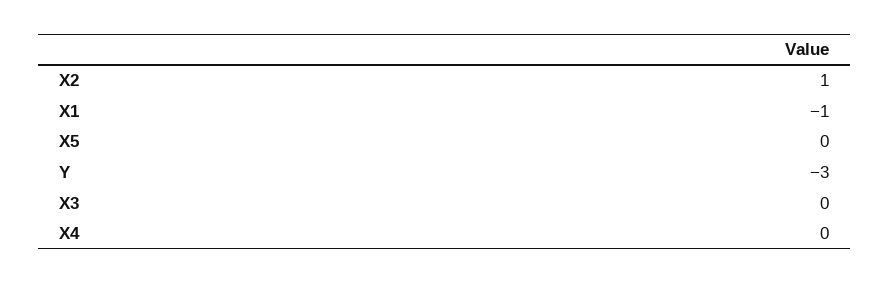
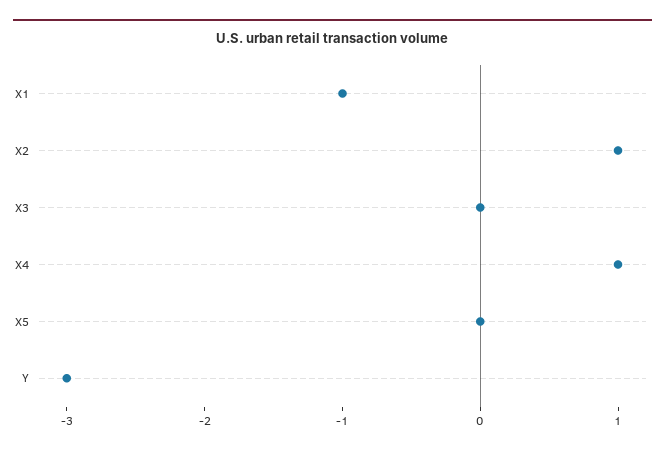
  {
    "X2": 1,
    "X1": -1,
    "X5": 0,
    "Y": -3,
    "X3": 0,
-   "X4": 0
+   "X4": 1
  }

